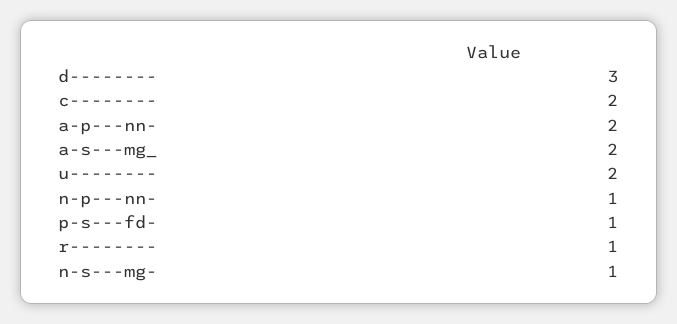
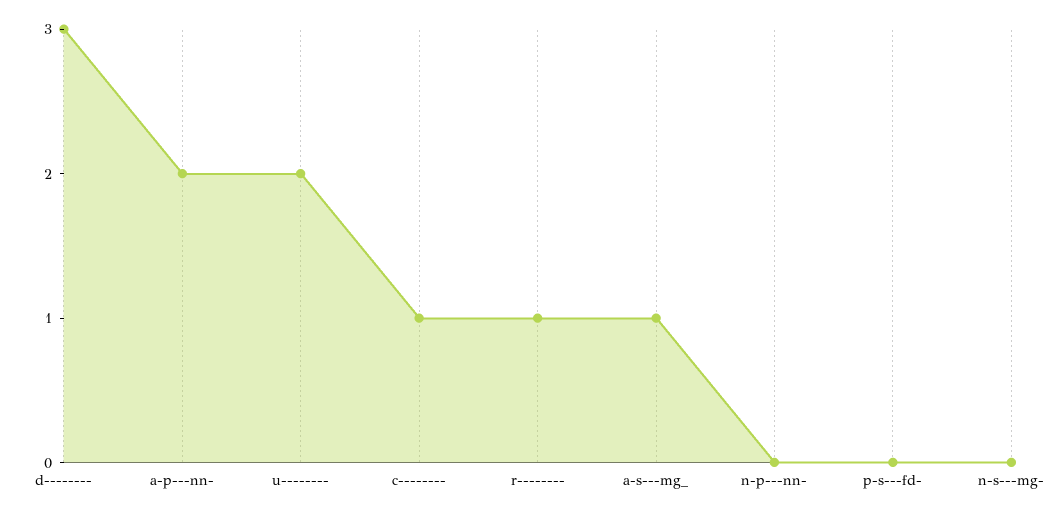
  {
    "d--------": 3,
-   "c--------": 2,
+   "c--------": 1,
    "a-p---nn-": 2,
-   "a-s---mg_": 2,
+   "a-s---mg_": 1,
    "u--------": 2,
-   "n-p---nn-": 1,
+   "n-p---nn-": 0,
-   "p-s---fd-": 1,
+   "p-s---fd-": 0,
    "r--------": 1,
-   "n-s---mg-": 1
+   "n-s---mg-": 0
  }

